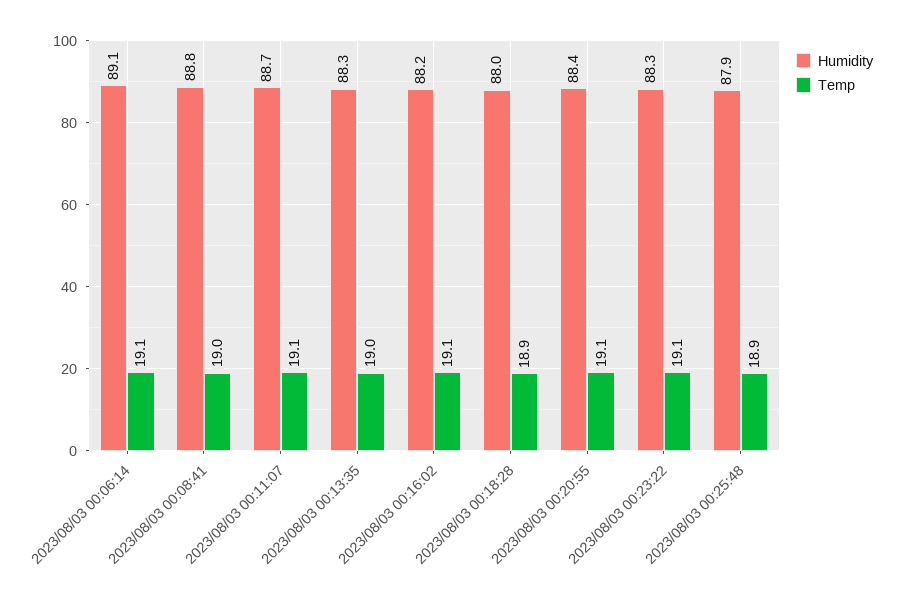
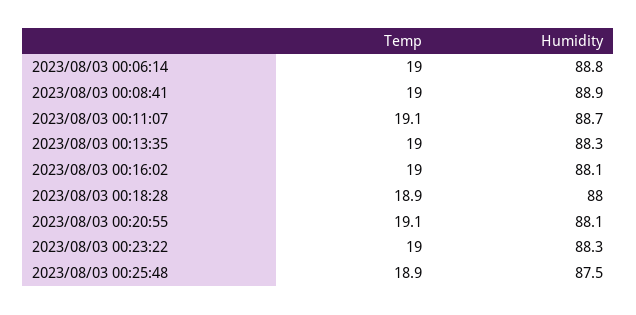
  {
    "Humidity": {
-     "2023/08/03 00:06:14": 89.1,
+     "2023/08/03 00:06:14": 88.8,
-     "2023/08/03 00:08:41": 88.8,
+     "2023/08/03 00:08:41": 88.9,
      "2023/08/03 00:11:07": 88.7,
      "2023/08/03 00:13:35": 88.3,
-     "2023/08/03 00:16:02": 88.2,
+     "2023/08/03 00:16:02": 88.1,
      "2023/08/03 00:18:28": 88,
-     "2023/08/03 00:20:55": 88.4,
+     "2023/08/03 00:20:55": 88.1,
      "2023/08/03 00:23:22": 88.3,
-     "2023/08/03 00:25:48": 87.9
+     "2023/08/03 00:25:48": 87.5
    },
    "Temp": {
-     "2023/08/03 00:06:14": 19.1,
+     "2023/08/03 00:06:14": 19,
      "2023/08/03 00:08:41": 19,
      "2023/08/03 00:11:07": 19.1,
      "2023/08/03 00:13:35": 19,
-     "2023/08/03 00:16:02": 19.1,
+     "2023/08/03 00:16:02": 19,
      "2023/08/03 00:18:28": 18.9,
      "2023/08/03 00:20:55": 19.1,
-     "2023/08/03 00:23:22": 19.1,
+     "2023/08/03 00:23:22": 19,
      "2023/08/03 00:25:48": 18.9
    }
  }

